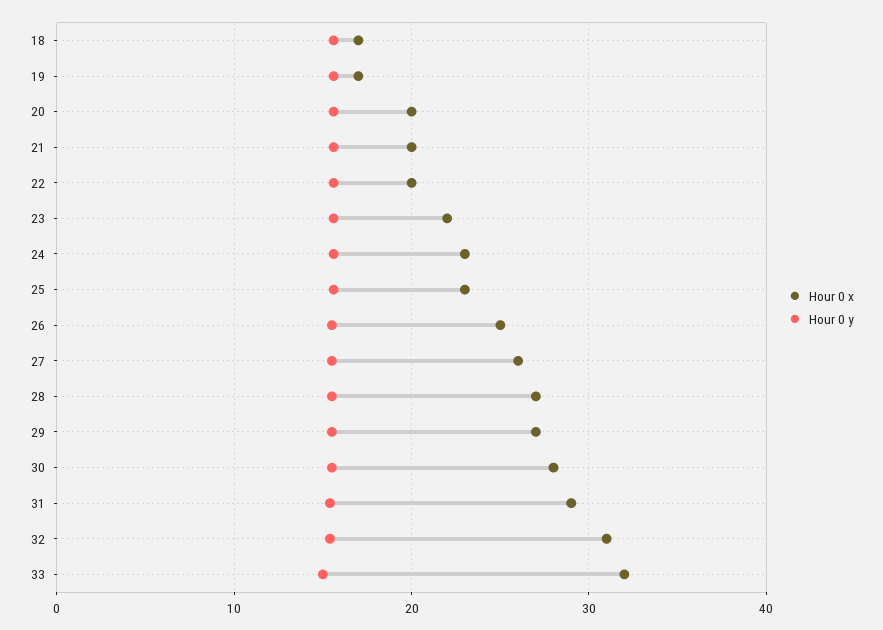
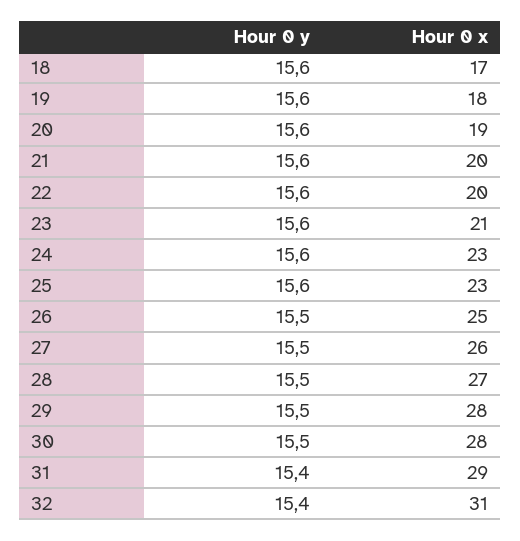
  {
    "Hour 0 x": {
      "18": 17,
-     "19": 17,
+     "19": 18,
-     "20": 20,
+     "20": 19,
      "21": 20,
      "22": 20,
-     "23": 22,
+     "23": 21,
      "24": 23,
      "25": 23,
      "26": 25,
      "27": 26,
      "28": 27,
-     "29": 27,
+     "29": 28,
      "30": 28,
      "31": 29,
-     "32": 31,
+     "32": 31
-     "33": 32
    },
    "Hour 0 y": {
      "18": 15.6,
      "19": 15.6,
      "20": 15.6,
      "21": 15.6,
      "22": 15.6,
      "23": 15.6,
      "24": 15.6,
      "25": 15.6,
      "26": 15.5,
      "27": 15.5,
      "28": 15.5,
      "29": 15.5,
      "30": 15.5,
      "31": 15.4,
-     "32": 15.4,
+     "32": 15.4
-     "33": 15
    }
  }

